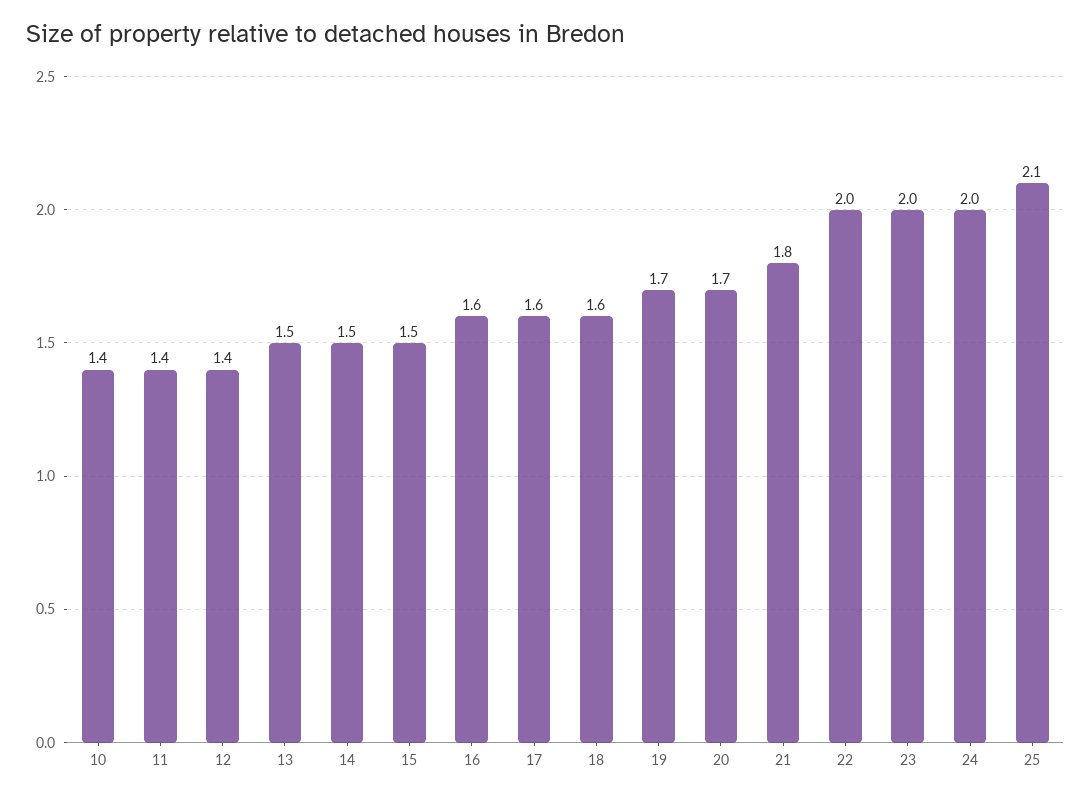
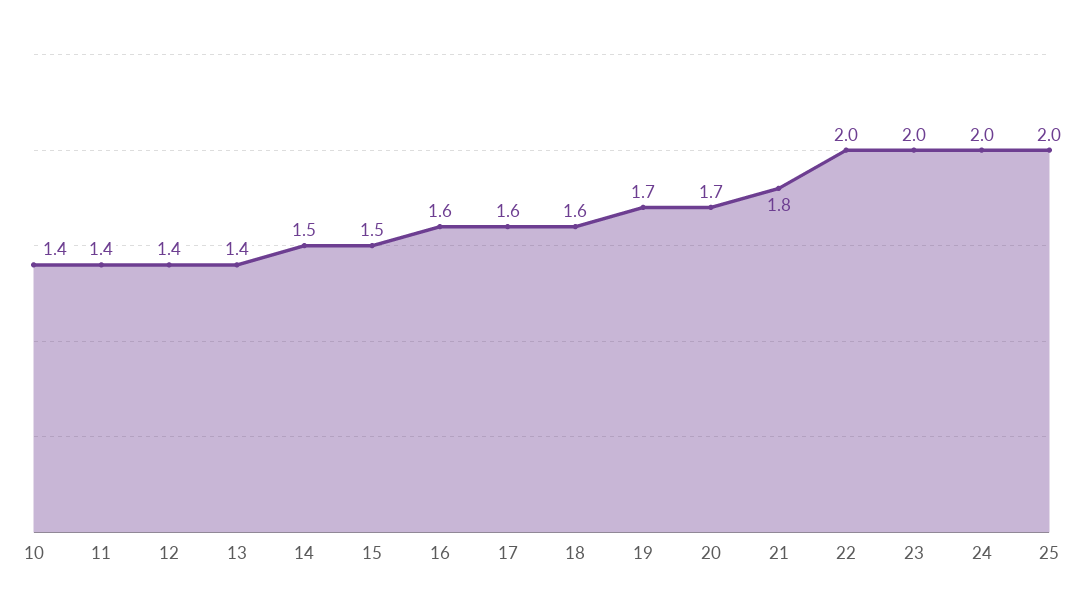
  {
    "10": 1.4,
    "11": 1.4,
    "12": 1.4,
-   "13": 1.5,
+   "13": 1.4,
    "14": 1.5,
    "15": 1.5,
    "16": 1.6,
    "17": 1.6,
    "18": 1.6,
    "19": 1.7,
    "20": 1.7,
    "21": 1.8,
    "22": 2,
    "23": 2,
    "24": 2,
-   "25": 2.1
+   "25": 2
  }

